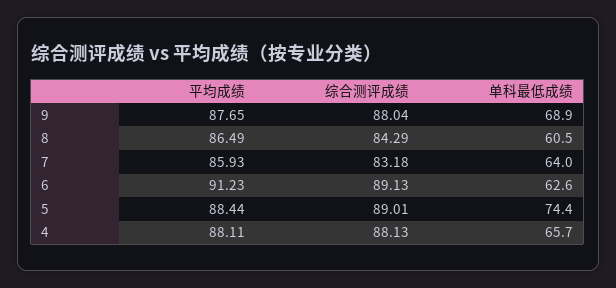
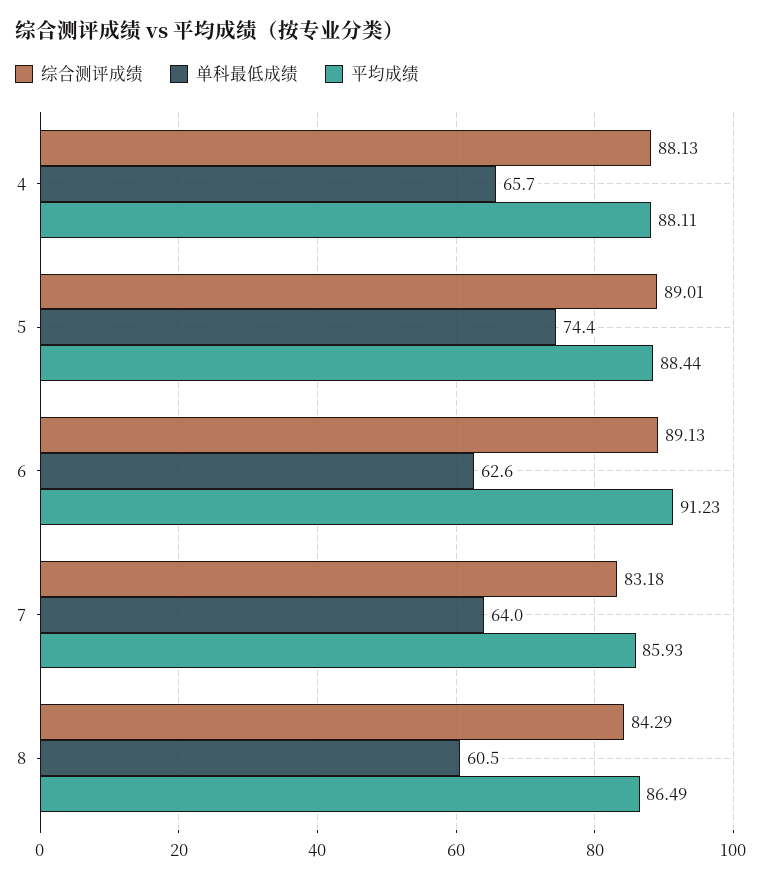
  {
    "平均成绩": {
-     "9": 87.65,
      "8": 86.49,
      "7": 85.93,
      "6": 91.23,
      "5": 88.44,
      "4": 88.11
    },
    "综合测评成绩": {
-     "9": 88.04,
      "8": 84.29,
      "7": 83.18,
      "6": 89.13,
      "5": 89.01,
      "4": 88.13
    },
    "单科最低成绩": {
-     "9": 68.9,
      "8": 60.5,
      "7": 64,
      "6": 62.6,
      "5": 74.4,
      "4": 65.7
    }
  }

